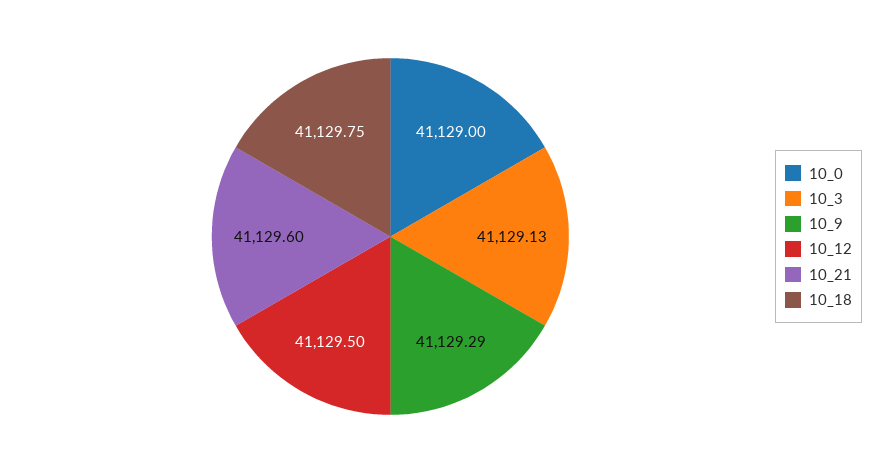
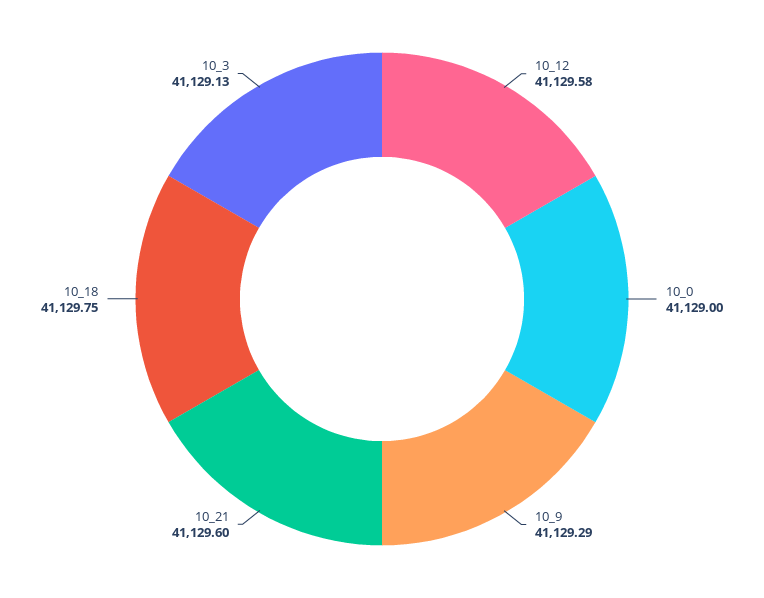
  {
    "10_0": 41129,
    "10_3": 41129.13,
    "10_9": 41129.29,
-   "10_12": 41129.5,
+   "10_12": 41129.58,
    "10_21": 41129.6,
    "10_18": 41129.75
  }

